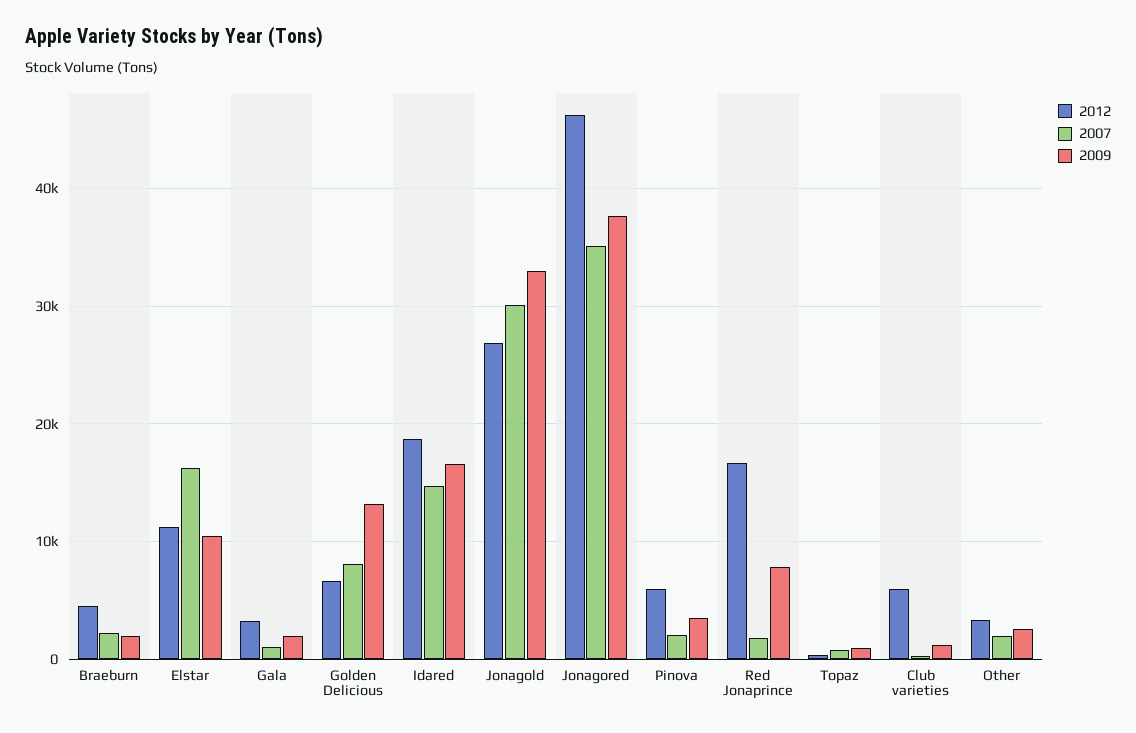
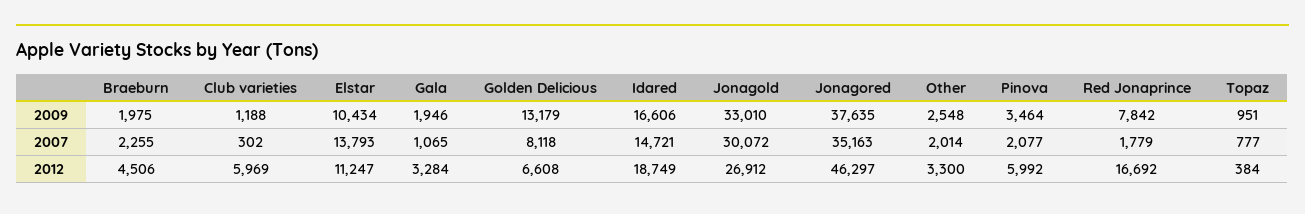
  {
    "2012": {
      "Braeburn": 4506,
      "Elstar": 11247,
      "Gala": 3284,
      "Golden Delicious": 6608,
      "Idared": 18749,
      "Jonagold": 26912,
      "Jonagored": 46297,
      "Pinova": 5992,
      "Red Jonaprince": 16692,
      "Topaz": 384,
      "Club varieties": 5969,
      "Other": 3300
    },
    "2007": {
      "Braeburn": 2255,
-     "Elstar": 16000,
+     "Elstar": 13793,
      "Gala": 1065,
      "Golden Delicious": 8118,
      "Idared": 14721,
      "Jonagold": 30072,
      "Jonagored": 35163,
      "Pinova": 2077,
      "Red Jonaprince": 1779,
      "Topaz": 777,
      "Club varieties": 302,
      "Other": 2014
    },
    "2009": {
      "Braeburn": 1975,
      "Elstar": 10434,
      "Gala": 1946,
      "Golden Delicious": 13179,
      "Idared": 16606,
      "Jonagold": 33010,
      "Jonagored": 37635,
      "Pinova": 3464,
      "Red Jonaprince": 7842,
      "Topaz": 951,
      "Club varieties": 1188,
      "Other": 2548
    }
  }

